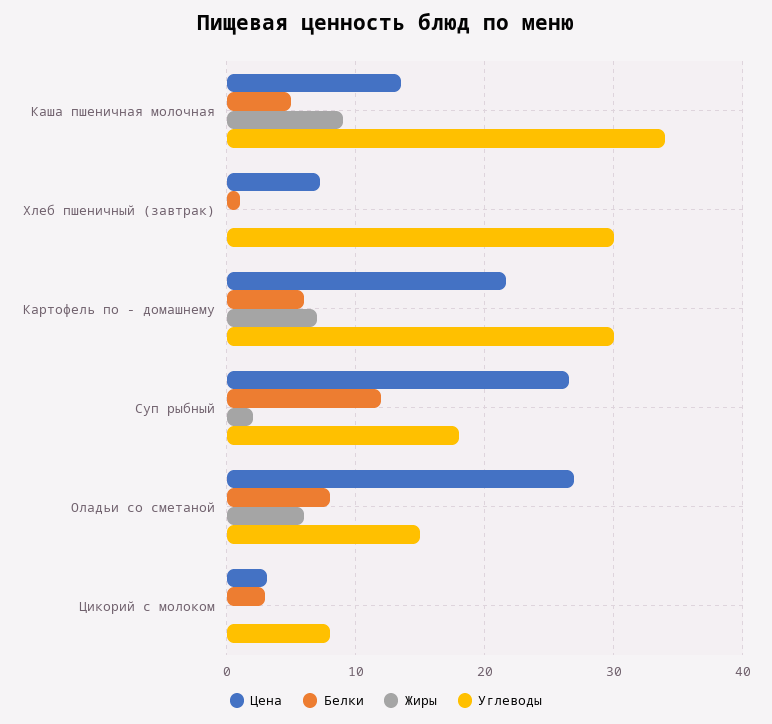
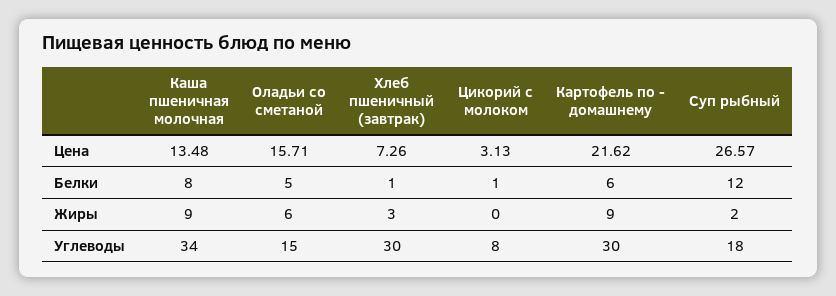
  {
    "Цена": {
      "Каша пшеничная молочная": 13.48,
      "Хлеб пшеничный (завтрак)": 7.26,
      "Картофель по - домашнему": 21.62,
      "Суп рыбный": 26.57,
-     "Оладьи со сметаной": 27,
+     "Оладьи со сметаной": 15.71,
      "Цикорий с молоком": 3.13
    },
    "Белки": {
-     "Каша пшеничная молочная": 5,
+     "Каша пшеничная молочная": 8,
      "Хлеб пшеничный (завтрак)": 1,
      "Картофель по - домашнему": 6,
      "Суп рыбный": 12,
-     "Оладьи со сметаной": 8,
+     "Оладьи со сметаной": 5,
-     "Цикорий с молоком": 3
+     "Цикорий с молоком": 1
    },
    "Жиры": {
      "Каша пшеничная молочная": 9,
-     "Хлеб пшеничный (завтрак)": 0,
+     "Хлеб пшеничный (завтрак)": 3,
-     "Картофель по - домашнему": 7,
+     "Картофель по - домашнему": 9,
      "Суп рыбный": 2,
      "Оладьи со сметаной": 6,
      "Цикорий с молоком": 0
    },
    "Углеводы": {
      "Каша пшеничная молочная": 34,
      "Хлеб пшеничный (завтрак)": 30,
      "Картофель по - домашнему": 30,
      "Суп рыбный": 18,
      "Оладьи со сметаной": 15,
      "Цикорий с молоком": 8
    }
  }

